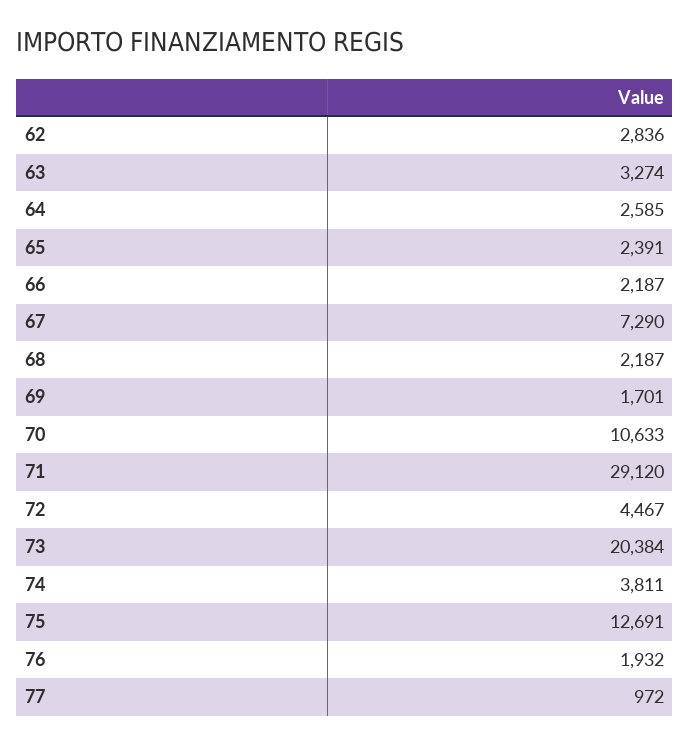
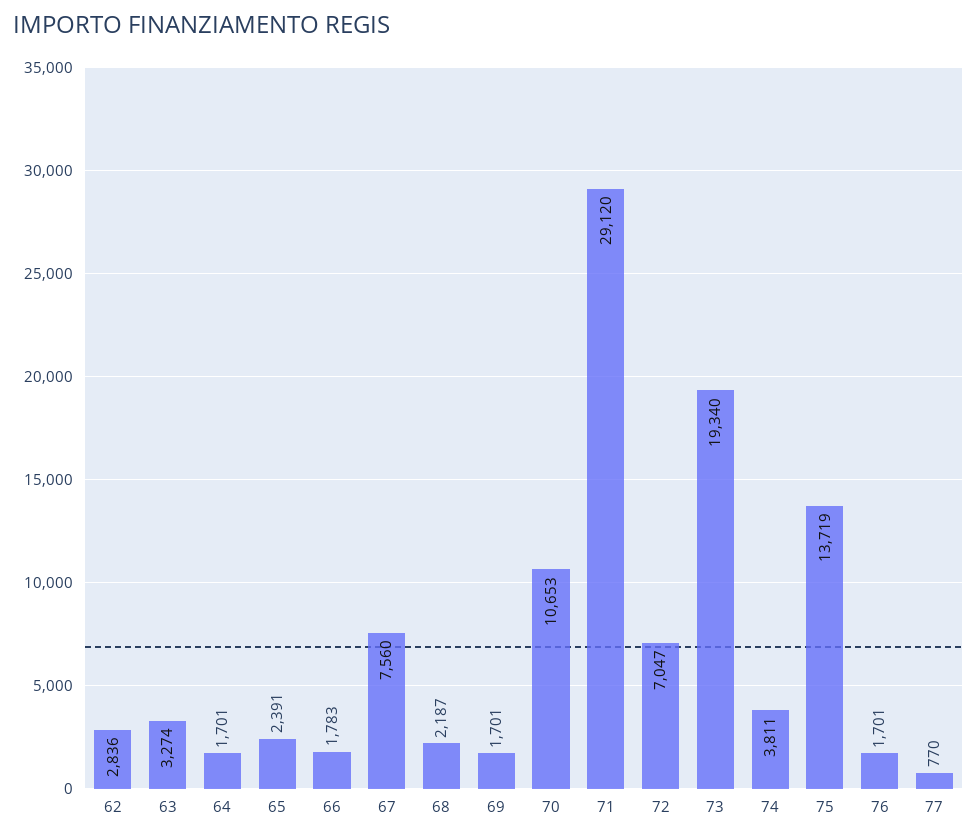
  {
    "62": 2836,
    "63": 3274,
-   "64": 2585,
+   "64": 1701,
    "65": 2391,
-   "66": 2187,
+   "66": 1783,
-   "67": 7290,
+   "67": 7560,
    "68": 2187,
    "69": 1701,
-   "70": 10633,
+   "70": 10653,
    "71": 29120,
-   "72": 4467,
+   "72": 7047,
-   "73": 20384,
+   "73": 19340,
    "74": 3811,
-   "75": 12691,
+   "75": 13719,
-   "76": 1932,
+   "76": 1701,
-   "77": 972
+   "77": 770
  }

